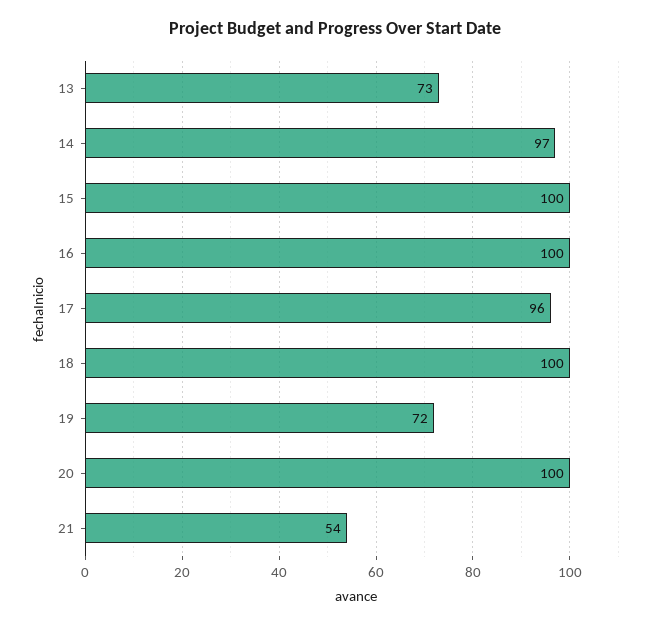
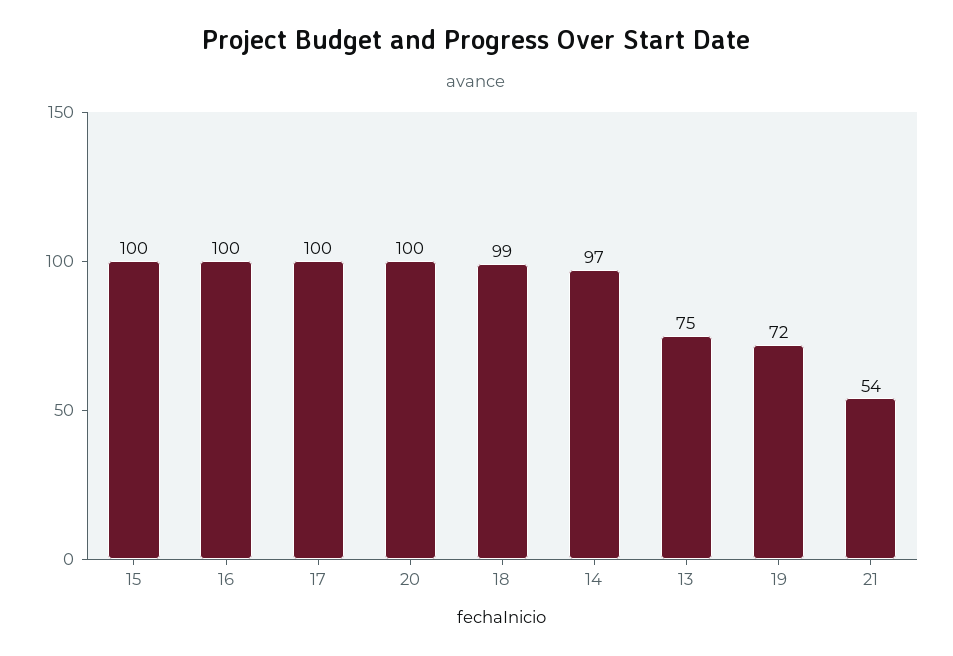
  {
-   "13": 73,
+   "13": 75,
    "14": 97,
    "15": 100,
    "16": 100,
-   "17": 96,
+   "17": 100,
-   "18": 100,
+   "18": 99,
    "19": 72,
    "20": 100,
    "21": 54
  }

